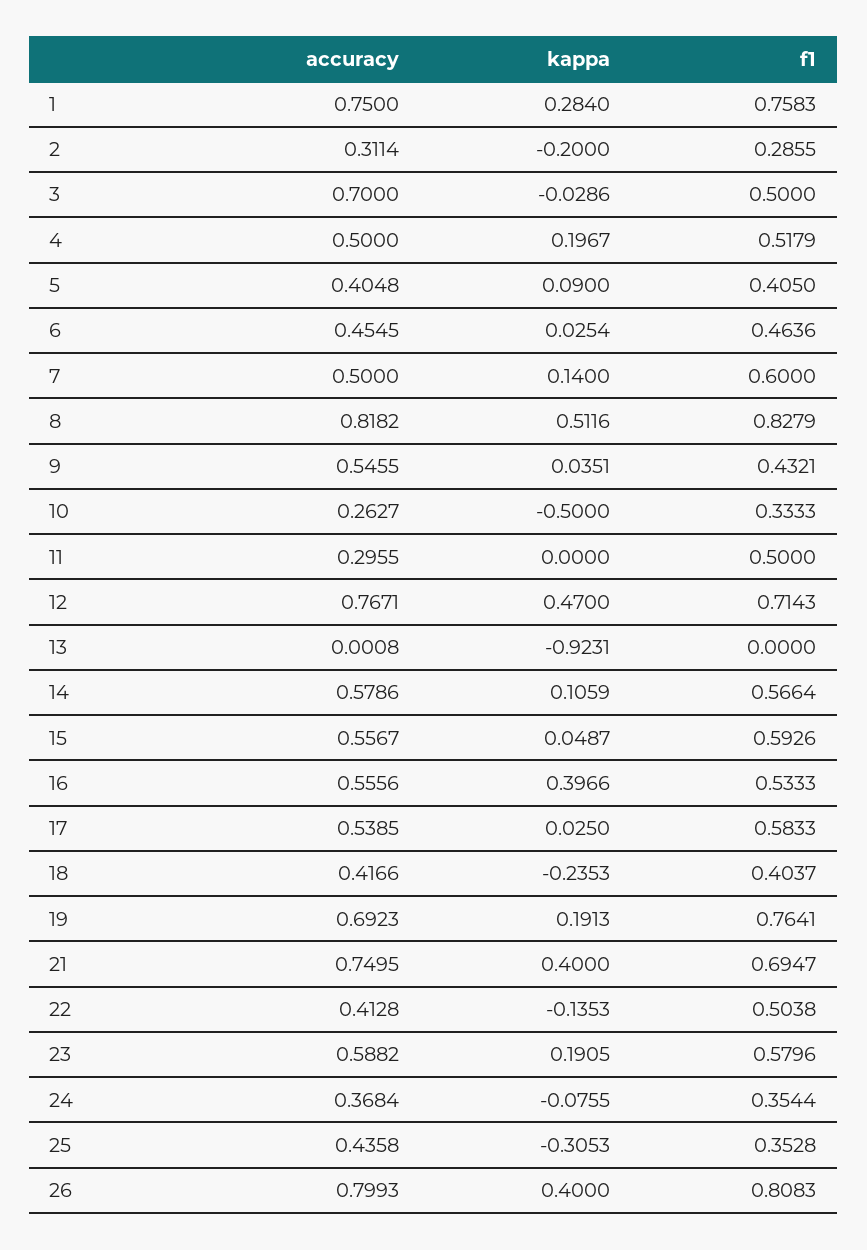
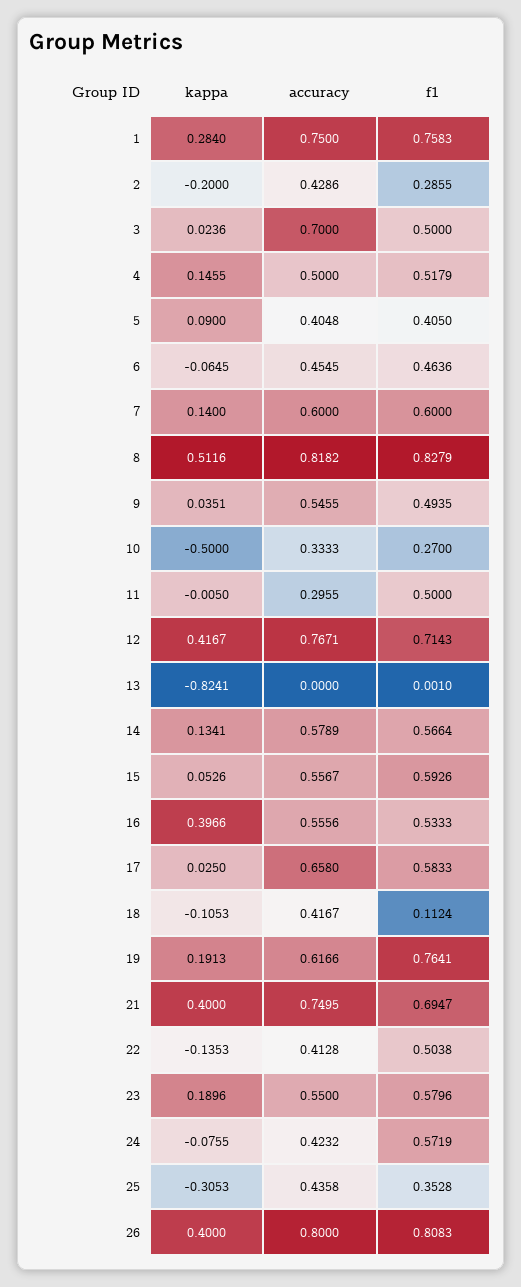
  {
    "accuracy": {
      "1": 0.75,
-     "2": 0.3114,
+     "2": 0.4286,
      "3": 0.7,
      "4": 0.5,
      "5": 0.4048,
      "6": 0.4545,
-     "7": 0.5,
+     "7": 0.6,
      "8": 0.8182,
      "9": 0.5455,
-     "10": 0.2627,
+     "10": 0.3333,
      "11": 0.2955,
      "12": 0.7671,
-     "13": 0.0008,
+     "13": 0,
-     "14": 0.5786,
+     "14": 0.5789,
      "15": 0.5567,
      "16": 0.5556,
-     "17": 0.5385,
+     "17": 0.658,
-     "18": 0.4166,
+     "18": 0.4167,
-     "19": 0.6923,
+     "19": 0.6166,
      "21": 0.7495,
      "22": 0.4128,
-     "23": 0.5882,
+     "23": 0.55,
-     "24": 0.3684,
+     "24": 0.4232,
      "25": 0.4358,
-     "26": 0.7993
+     "26": 0.8
    },
    "kappa": {
      "1": 0.284,
      "2": -0.2,
-     "3": -0.0286,
+     "3": 0.0236,
-     "4": 0.1967,
+     "4": 0.1455,
      "5": 0.09,
-     "6": 0.0254,
+     "6": -0.0645,
      "7": 0.14,
      "8": 0.5116,
      "9": 0.0351,
      "10": -0.5,
-     "11": 0,
+     "11": -0.005,
-     "12": 0.47,
+     "12": 0.4167,
-     "13": -0.9231,
+     "13": -0.8241,
-     "14": 0.1059,
+     "14": 0.1341,
-     "15": 0.0487,
+     "15": 0.0526,
      "16": 0.3966,
      "17": 0.025,
-     "18": -0.2353,
+     "18": -0.1053,
      "19": 0.1913,
      "21": 0.4,
      "22": -0.1353,
-     "23": 0.1905,
+     "23": 0.1896,
      "24": -0.0755,
      "25": -0.3053,
      "26": 0.4
    },
    "f1": {
      "1": 0.7583,
      "2": 0.2855,
      "3": 0.5,
      "4": 0.5179,
      "5": 0.405,
      "6": 0.4636,
      "7": 0.6,
      "8": 0.8279,
-     "9": 0.4321,
+     "9": 0.4935,
-     "10": 0.3333,
+     "10": 0.27,
      "11": 0.5,
      "12": 0.7143,
-     "13": 0,
+     "13": 0.001,
      "14": 0.5664,
      "15": 0.5926,
      "16": 0.5333,
      "17": 0.5833,
-     "18": 0.4037,
+     "18": 0.1124,
      "19": 0.7641,
      "21": 0.6947,
      "22": 0.5038,
      "23": 0.5796,
-     "24": 0.3544,
+     "24": 0.5719,
      "25": 0.3528,
      "26": 0.8083
    }
  }

